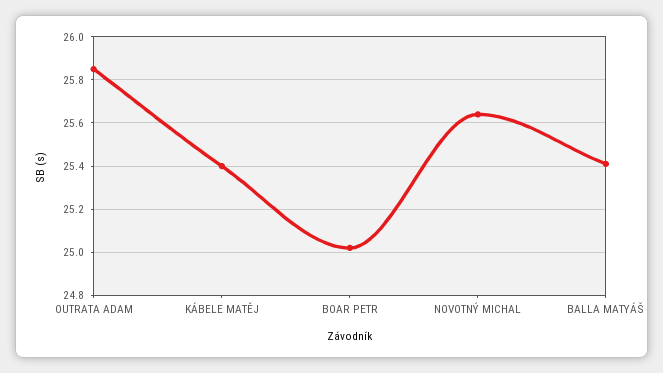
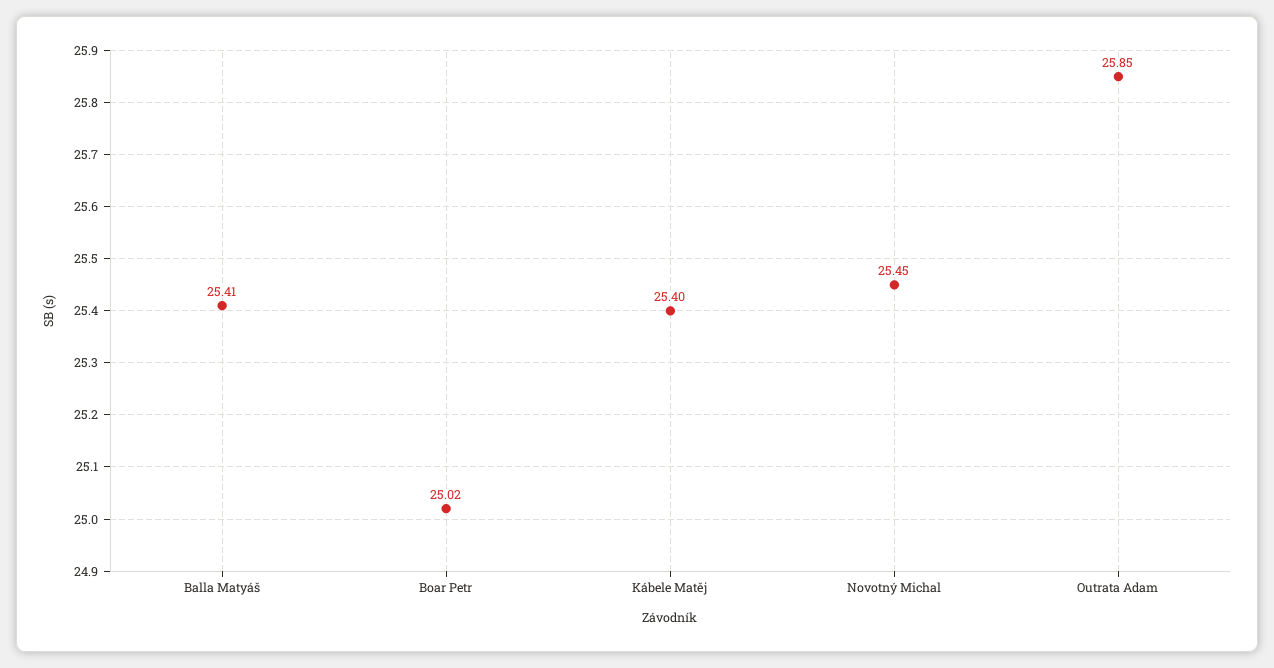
  {
    "OUTRATA ADAM": 25.85,
    "KÁBELE MATĚJ": 25.4,
    "BOAR PETR": 25.02,
-   "NOVOTNÝ MICHAL": 25.65,
+   "NOVOTNÝ MICHAL": 25.45,
    "BALLA MATYÁŠ": 25.41
  }

